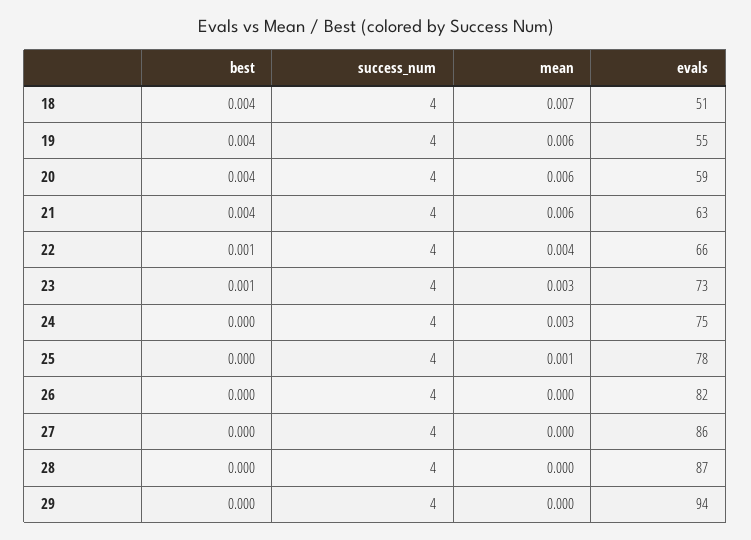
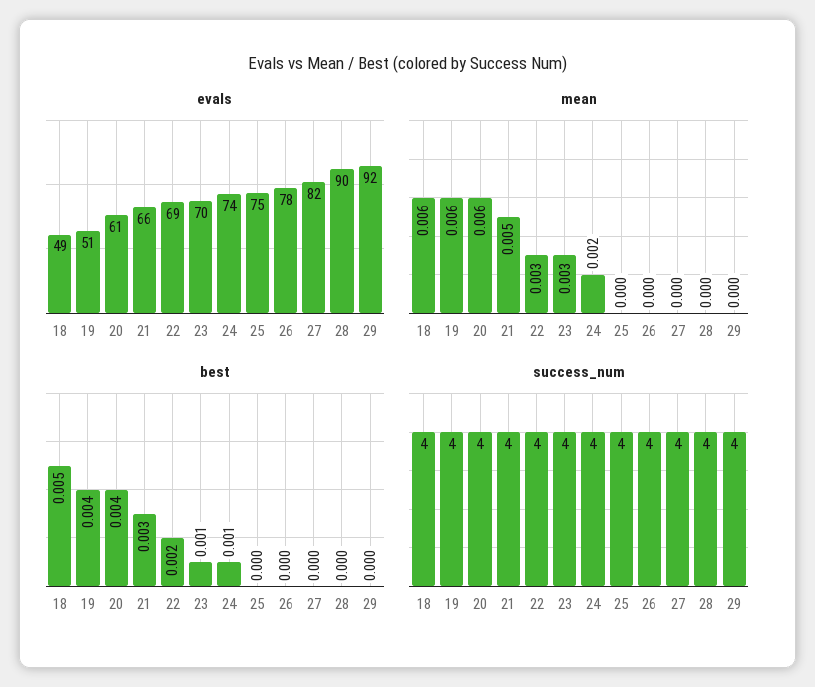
  {
    "best": {
-     "18": 0.004,
+     "18": 0.005,
      "19": 0.004,
      "20": 0.004,
-     "21": 0.004,
+     "21": 0.003,
-     "22": 0.001,
+     "22": 0.002,
      "23": 0.001,
-     "24": 0,
+     "24": 0.001,
      "25": 0,
      "26": 0,
      "27": 0,
      "28": 0,
      "29": 0
    },
    "success_num": {
      "18": 4,
      "19": 4,
      "20": 4,
      "21": 4,
      "22": 4,
      "23": 4,
      "24": 4,
      "25": 4,
      "26": 4,
      "27": 4,
      "28": 4,
      "29": 4
    },
    "mean": {
-     "18": 0.007,
+     "18": 0.006,
      "19": 0.006,
      "20": 0.006,
-     "21": 0.006,
+     "21": 0.005,
-     "22": 0.004,
+     "22": 0.003,
      "23": 0.003,
-     "24": 0.003,
+     "24": 0.002,
-     "25": 0.001,
+     "25": 0,
      "26": 0,
      "27": 0,
      "28": 0,
      "29": 0
    },
    "evals": {
-     "18": 51,
+     "18": 49,
-     "19": 55,
+     "19": 51,
-     "20": 59,
+     "20": 61,
-     "21": 63,
+     "21": 66,
-     "22": 66,
+     "22": 69,
-     "23": 73,
+     "23": 70,
-     "24": 75,
+     "24": 74,
-     "25": 78,
+     "25": 75,
-     "26": 82,
+     "26": 78,
-     "27": 86,
+     "27": 82,
-     "28": 87,
+     "28": 90,
-     "29": 94
+     "29": 92
    }
  }

